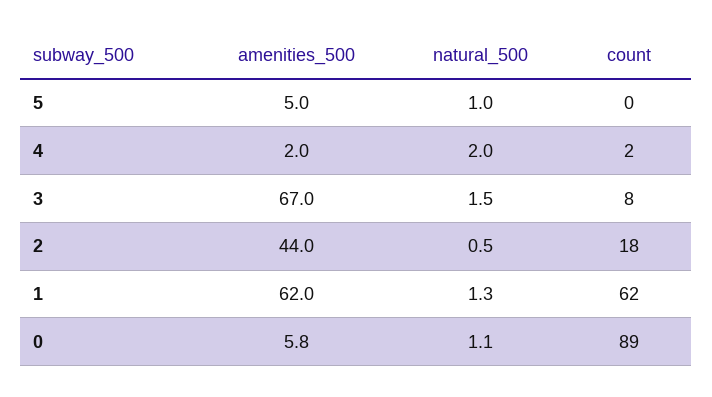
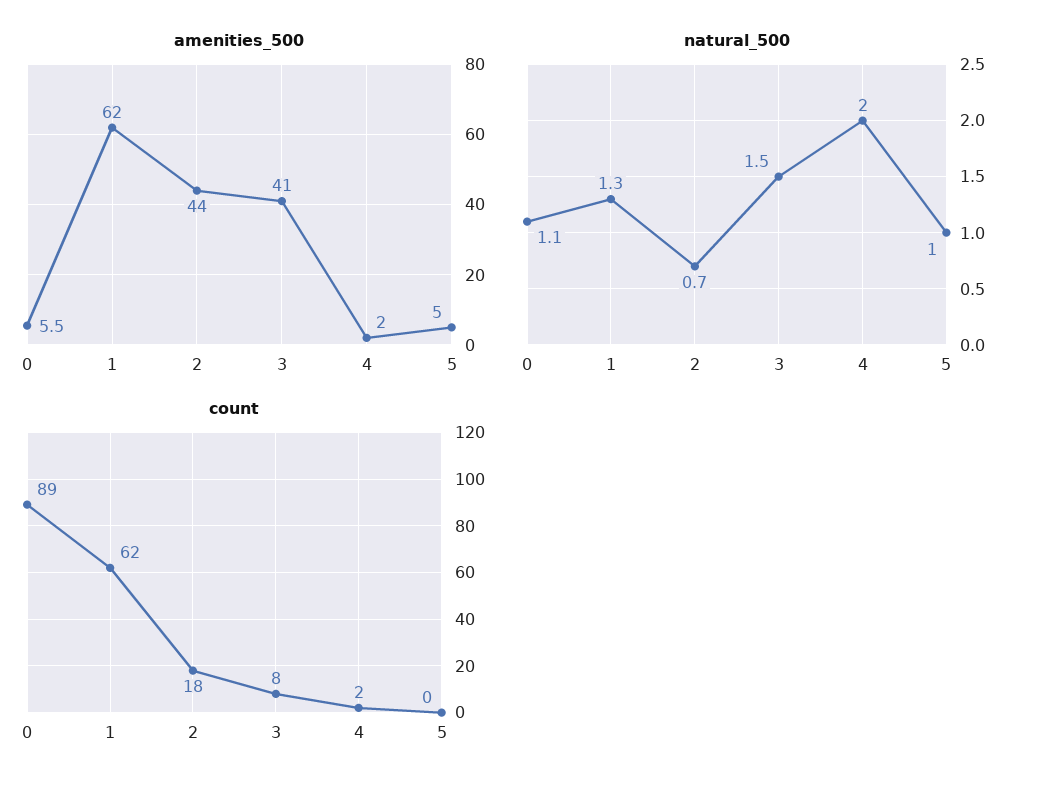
  {
    "amenities_500": {
      "5": 5,
      "4": 2,
-     "3": 67,
+     "3": 41,
      "2": 44,
      "1": 62,
-     "0": 5.8
+     "0": 5.5
    },
    "natural_500": {
      "5": 1,
      "4": 2,
      "3": 1.5,
-     "2": 0.5,
+     "2": 0.7,
      "1": 1.3,
      "0": 1.1
    },
    "count": {
      "5": 0,
      "4": 2,
      "3": 8,
      "2": 18,
      "1": 62,
      "0": 89
    }
  }

